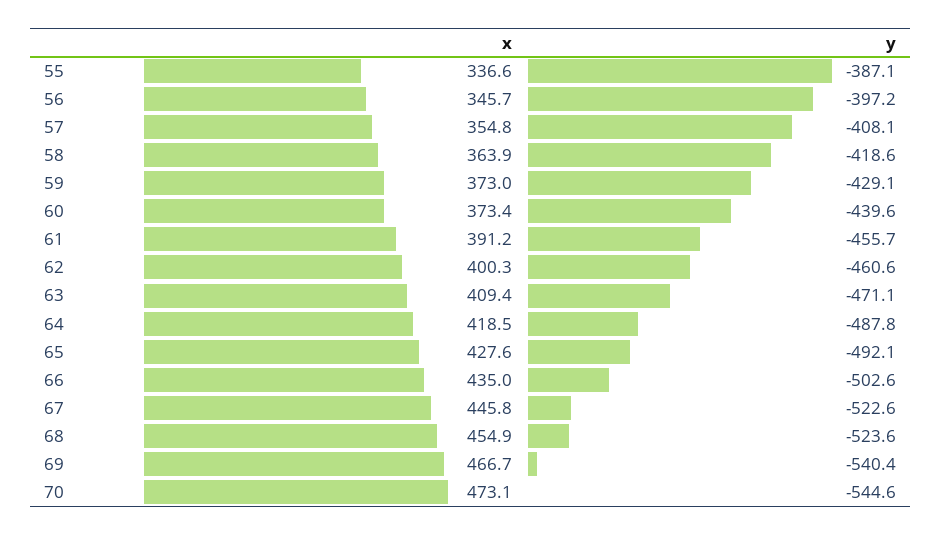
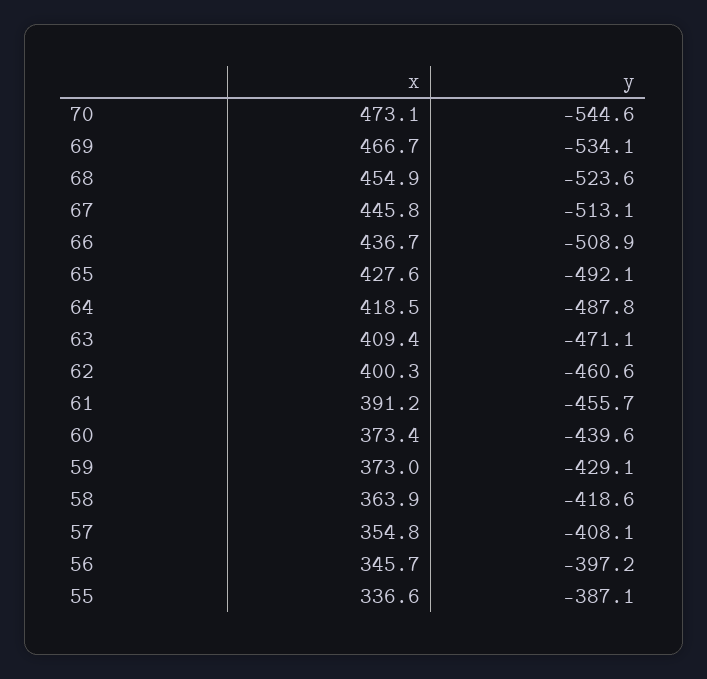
  {
    "x": {
      "55": 336.6,
      "56": 345.7,
      "57": 354.8,
      "58": 363.9,
      "59": 373,
      "60": 373.4,
      "61": 391.2,
      "62": 400.3,
      "63": 409.4,
      "64": 418.5,
      "65": 427.6,
-     "66": 435,
+     "66": 436.7,
      "67": 445.8,
      "68": 454.9,
      "69": 466.7,
      "70": 473.1
    },
    "y": {
      "55": -387.1,
      "56": -397.2,
      "57": -408.1,
      "58": -418.6,
      "59": -429.1,
      "60": -439.6,
      "61": -455.7,
      "62": -460.6,
      "63": -471.1,
      "64": -487.8,
      "65": -492.1,
-     "66": -502.6,
+     "66": -508.9,
-     "67": -522.6,
+     "67": -513.1,
      "68": -523.6,
-     "69": -540.4,
+     "69": -534.1,
      "70": -544.6
    }
  }

